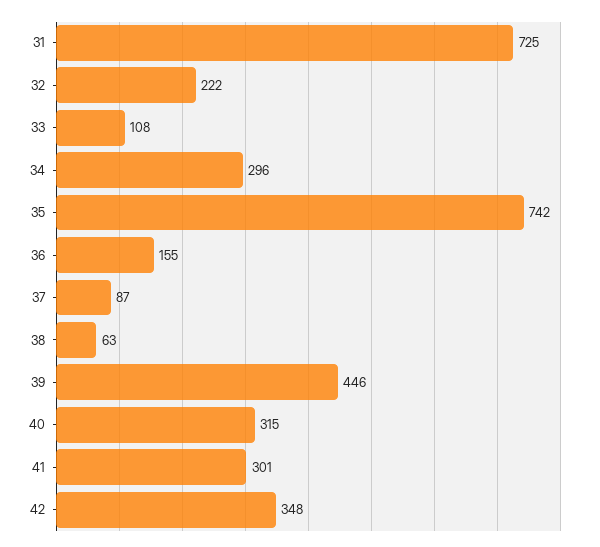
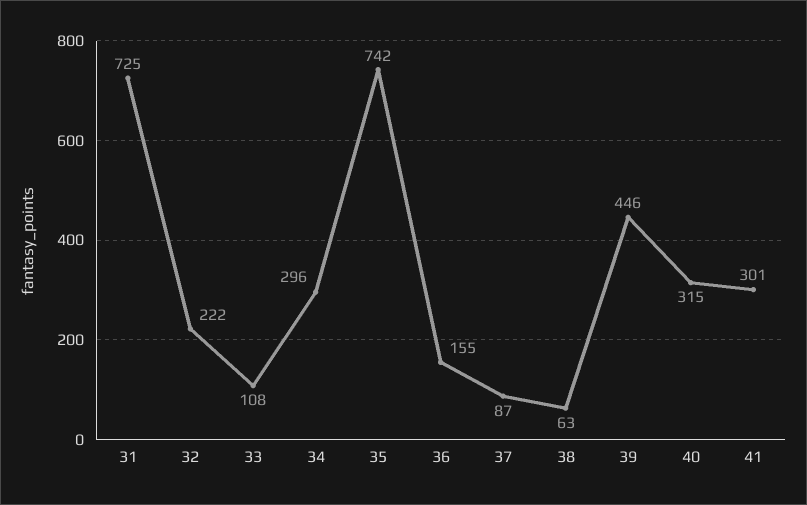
  {
    "31": 725,
    "32": 222,
    "33": 108,
    "34": 296,
    "35": 742,
    "36": 155,
    "37": 87,
    "38": 63,
    "39": 446,
    "40": 315,
-   "41": 301,
+   "41": 301
-   "42": 348
  }

